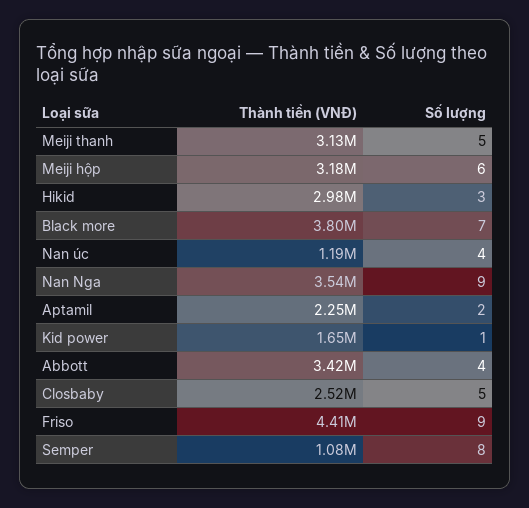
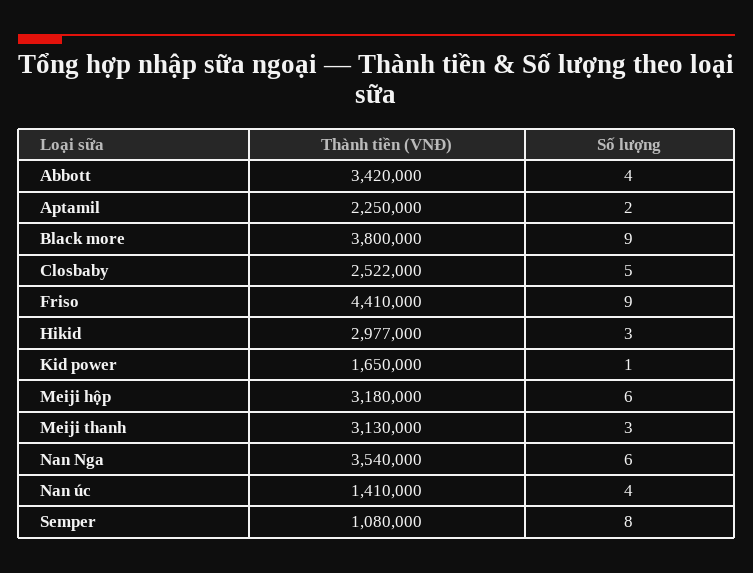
  {
    "Thành tiền (VNĐ)": {
      "Meiji thanh": 3130000,
      "Meiji hộp": 3180000,
      "Hikid": 2977000,
      "Black more": 3800000,
-     "Nan úc": 1190000,
+     "Nan úc": 1410000,
      "Nan Nga": 3540000,
      "Aptamil": 2250000,
      "Kid power": 1650000,
      "Abbott": 3420000,
      "Closbaby": 2522000,
      "Friso": 4410000,
      "Semper": 1080000
    },
    "Số lượng": {
-     "Meiji thanh": 5,
+     "Meiji thanh": 3,
      "Meiji hộp": 6,
      "Hikid": 3,
-     "Black more": 7,
+     "Black more": 9,
      "Nan úc": 4,
-     "Nan Nga": 9,
+     "Nan Nga": 6,
      "Aptamil": 2,
      "Kid power": 1,
      "Abbott": 4,
      "Closbaby": 5,
      "Friso": 9,
      "Semper": 8
    }
  }

